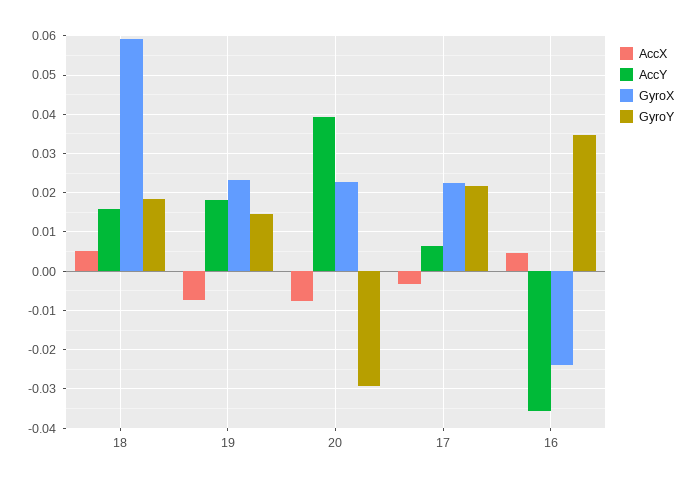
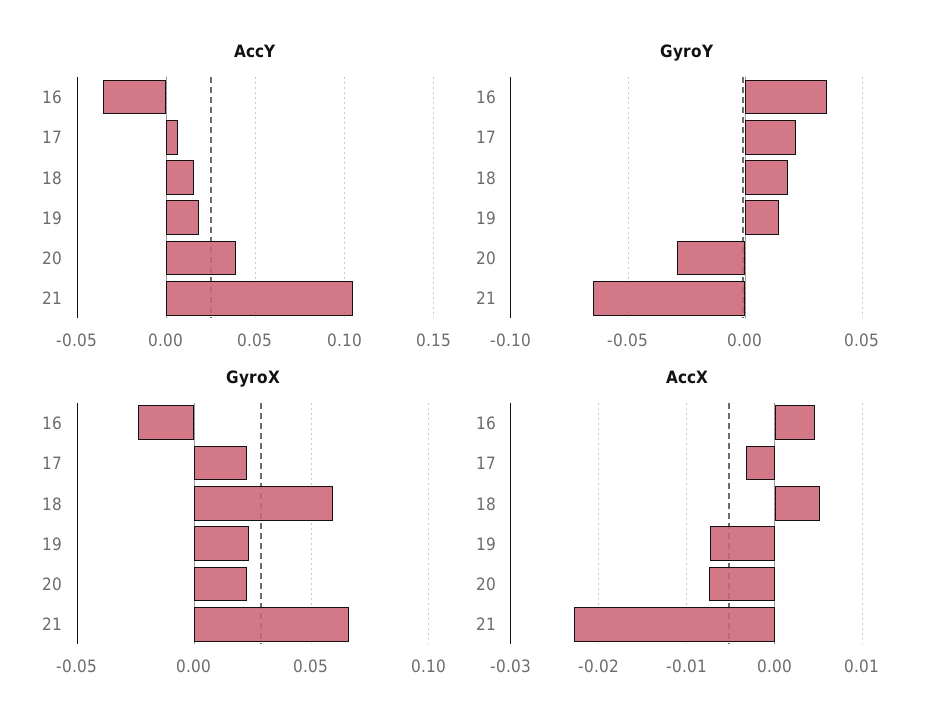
  {
    "AccX": {
      "18": 0.005,
      "19": -0.007,
      "20": -0.008,
      "17": -0.003,
-     "16": 0.005
+     "16": 0.005,
+     "21": -0.023
    },
    "AccY": {
      "18": 0.016,
      "19": 0.018,
      "20": 0.04,
      "17": 0.006,
-     "16": -0.036
+     "16": -0.036,
+     "21": 0.105
    },
    "GyroX": {
      "18": 0.06,
      "19": 0.024,
      "20": 0.022,
      "17": 0.022,
-     "16": -0.024
+     "16": -0.024,
+     "21": 0.065
    },
    "GyroY": {
      "18": 0.018,
      "19": 0.014,
      "20": -0.03,
      "17": 0.022,
-     "16": 0.034
+     "16": 0.034,
+     "21": -0.065
    }
  }

